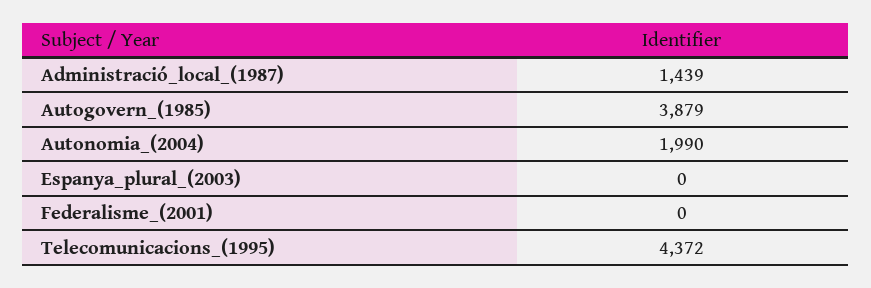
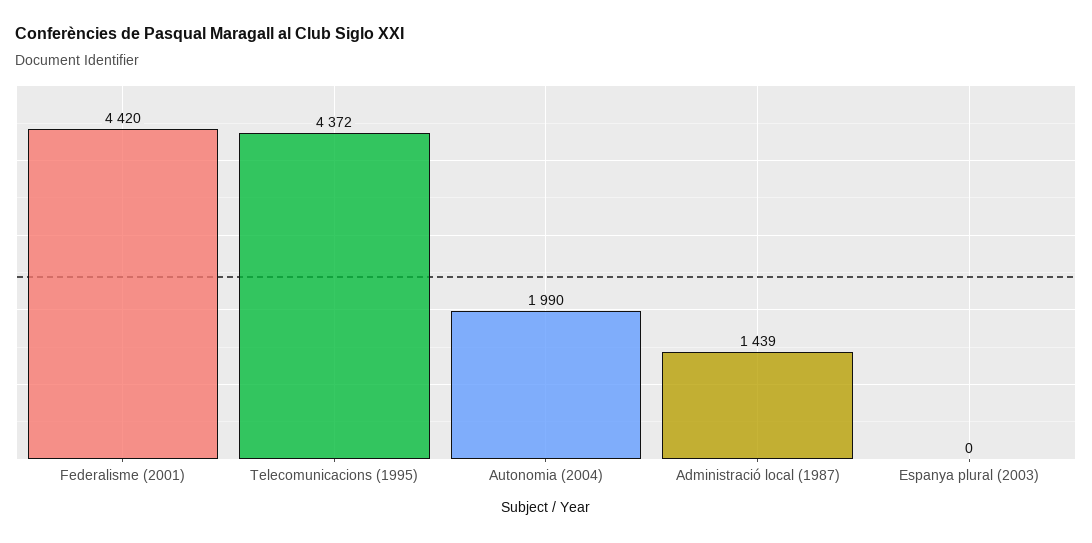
  {
    "Administració_local_(1987)": 1439,
-   "Autogovern_(1985)": 3879,
    "Autonomia_(2004)": 1990,
    "Espanya_plural_(2003)": 0,
-   "Federalisme_(2001)": 0,
+   "Federalisme_(2001)": 4420,
    "Telecomunicacions_(1995)": 4372
  }

